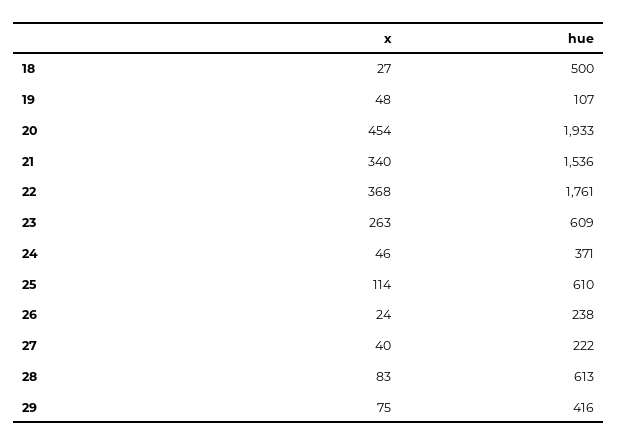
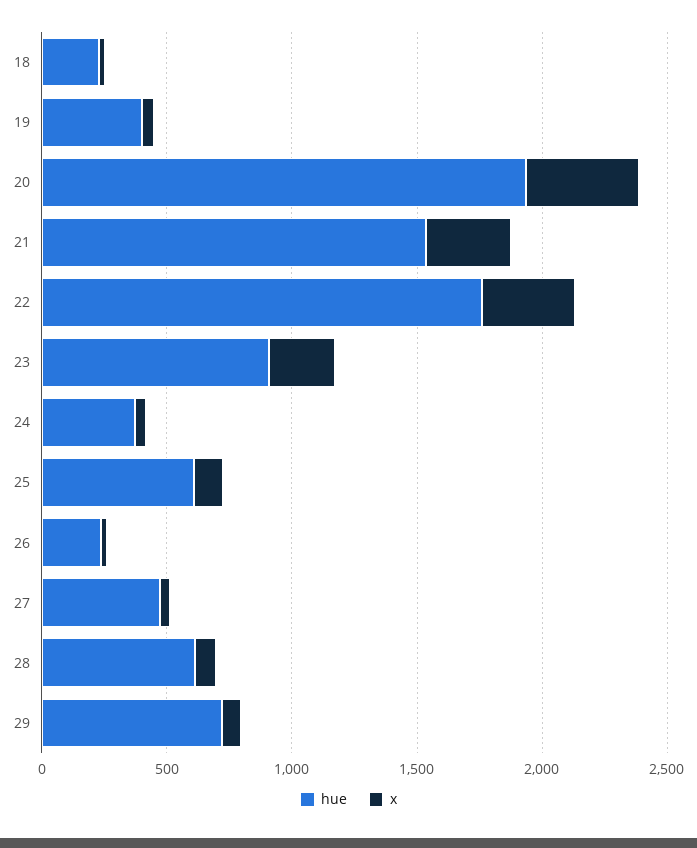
  {
    "x": {
      "18": 27,
      "19": 48,
      "20": 454,
      "21": 340,
      "22": 368,
      "23": 263,
      "24": 46,
      "25": 114,
      "26": 24,
      "27": 40,
      "28": 83,
      "29": 75
    },
    "hue": {
-     "18": 500,
+     "18": 200,
-     "19": 107,
+     "19": 400,
      "20": 1933,
      "21": 1536,
      "22": 1761,
-     "23": 609,
+     "23": 900,
      "24": 371,
      "25": 610,
      "26": 238,
-     "27": 222,
+     "27": 500,
      "28": 613,
-     "29": 416
+     "29": 700
    }
  }

